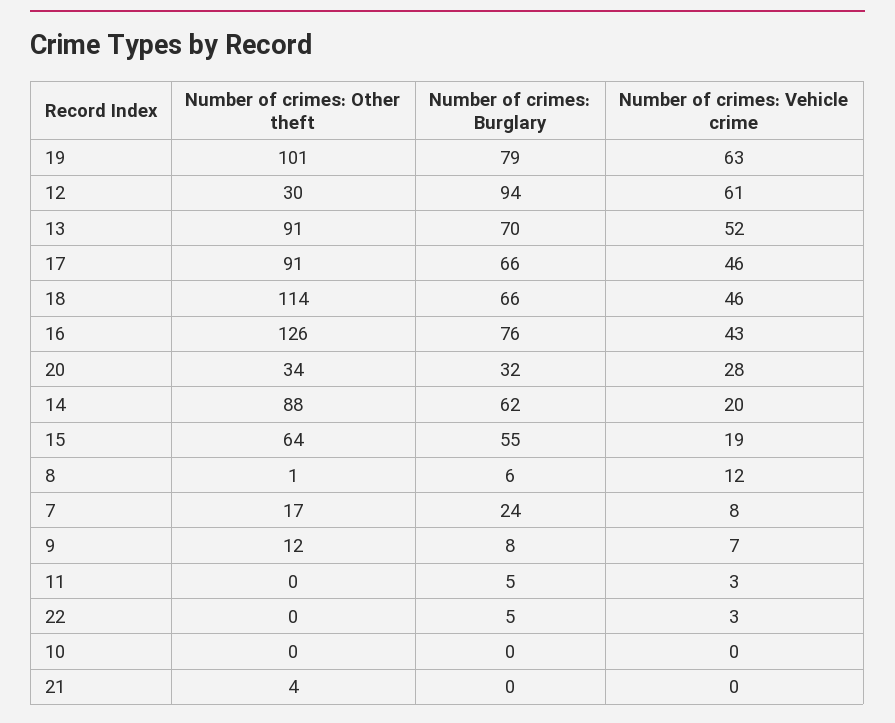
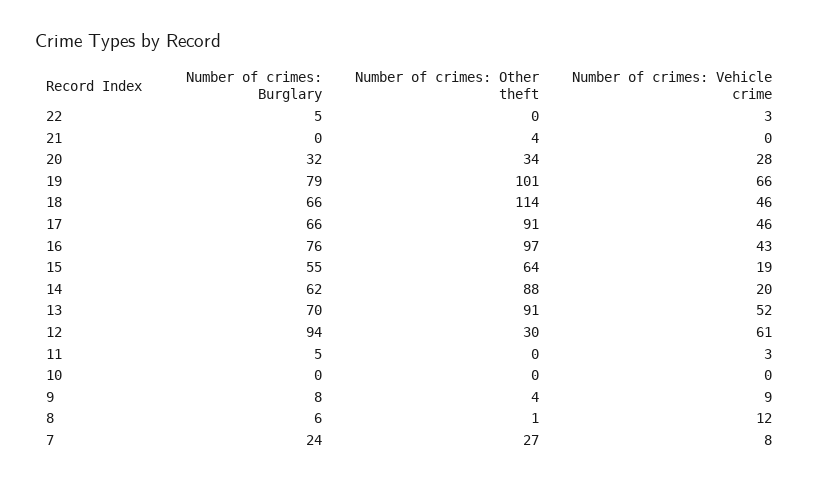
  {
    "Number of crimes: Other theft": {
      "19": 101,
      "12": 30,
      "13": 91,
      "17": 91,
      "18": 114,
-     "16": 126,
+     "16": 97,
      "20": 34,
      "14": 88,
      "15": 64,
      "8": 1,
-     "7": 17,
+     "7": 27,
-     "9": 12,
+     "9": 4,
      "11": 0,
      "22": 0,
      "10": 0,
      "21": 4
    },
    "Number of crimes: Burglary": {
      "19": 79,
      "12": 94,
      "13": 70,
      "17": 66,
      "18": 66,
      "16": 76,
      "20": 32,
      "14": 62,
      "15": 55,
      "8": 6,
      "7": 24,
      "9": 8,
      "11": 5,
      "22": 5,
      "10": 0,
      "21": 0
    },
    "Number of crimes: Vehicle crime": {
-     "19": 63,
+     "19": 66,
      "12": 61,
      "13": 52,
      "17": 46,
      "18": 46,
      "16": 43,
      "20": 28,
      "14": 20,
      "15": 19,
      "8": 12,
      "7": 8,
-     "9": 7,
+     "9": 9,
      "11": 3,
      "22": 3,
      "10": 0,
      "21": 0
    }
  }

